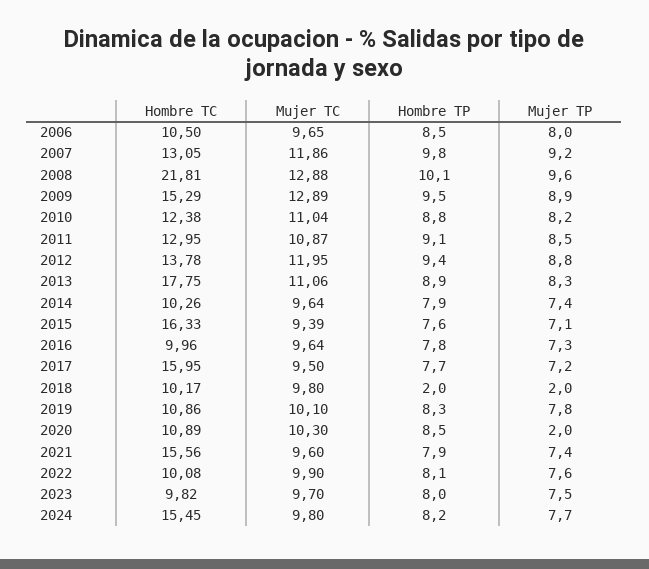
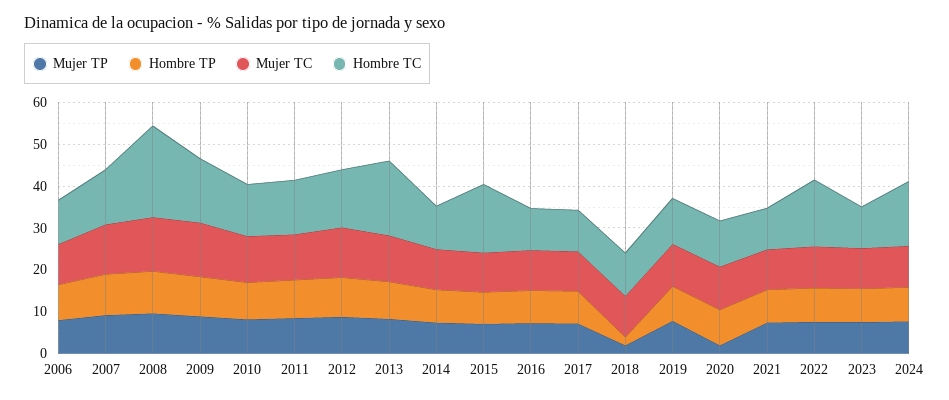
  {
    "Hombre TC": {
      "2006": 10.5,
      "2007": 13.05,
      "2008": 21.81,
      "2009": 15.29,
      "2010": 12.38,
      "2011": 12.95,
      "2012": 13.78,
      "2013": 17.75,
      "2014": 10.26,
      "2015": 16.33,
      "2016": 9.96,
-     "2017": 15.95,
+     "2017": 10,
      "2018": 10.17,
      "2019": 10.86,
      "2020": 10.89,
-     "2021": 15.56,
+     "2021": 10,
-     "2022": 10.08,
+     "2022": 16,
      "2023": 9.82,
      "2024": 15.45
    },
    "Mujer TC": {
      "2006": 9.65,
      "2007": 11.86,
      "2008": 12.88,
      "2009": 12.89,
      "2010": 11.04,
      "2011": 10.87,
      "2012": 11.95,
      "2013": 11.06,
      "2014": 9.64,
      "2015": 9.39,
      "2016": 9.64,
      "2017": 9.5,
      "2018": 9.8,
      "2019": 10.1,
      "2020": 10.3,
      "2021": 9.6,
      "2022": 9.9,
      "2023": 9.7,
      "2024": 9.8
    },
    "Hombre TP": {
      "2006": 8.5,
      "2007": 9.8,
      "2008": 10.1,
      "2009": 9.5,
      "2010": 8.8,
      "2011": 9.1,
      "2012": 9.4,
      "2013": 8.9,
      "2014": 7.9,
      "2015": 7.6,
      "2016": 7.8,
      "2017": 7.7,
      "2018": 2,
      "2019": 8.3,
      "2020": 8.5,
      "2021": 7.9,
      "2022": 8.1,
      "2023": 8,
      "2024": 8.2
    },
    "Mujer TP": {
      "2006": 8,
      "2007": 9.2,
      "2008": 9.6,
      "2009": 8.9,
      "2010": 8.2,
      "2011": 8.5,
      "2012": 8.8,
      "2013": 8.3,
      "2014": 7.4,
      "2015": 7.1,
      "2016": 7.3,
      "2017": 7.2,
      "2018": 2,
      "2019": 7.8,
      "2020": 2,
      "2021": 7.4,
      "2022": 7.6,
      "2023": 7.5,
      "2024": 7.7
    }
  }

